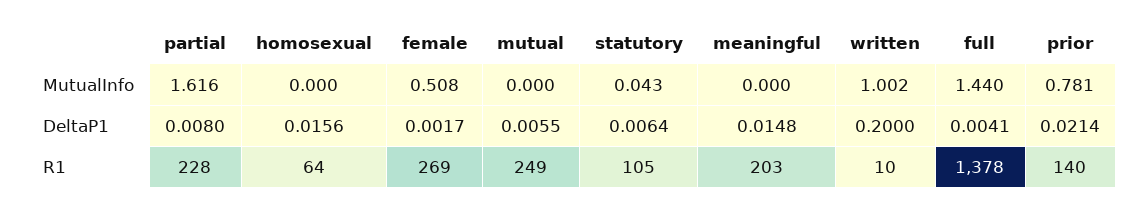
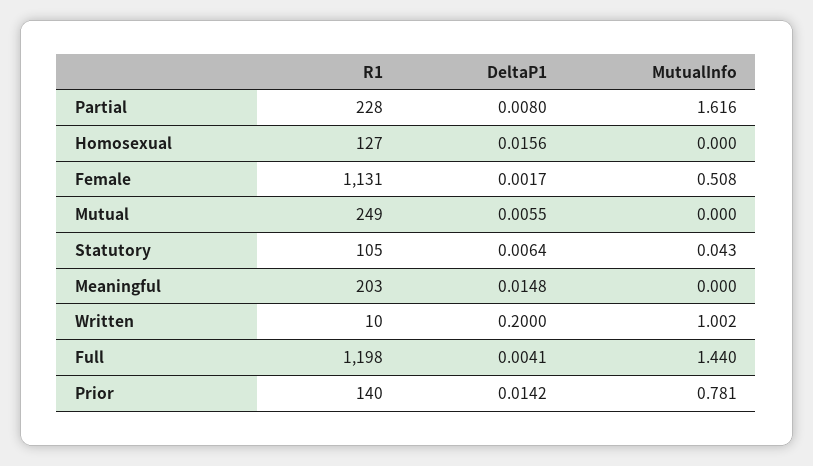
  {
    "partial": {
      "MutualInfo": 1.616,
      "DeltaP1": 0.008,
      "R1": 228
    },
    "homosexual": {
      "MutualInfo": 0,
      "DeltaP1": 0.0156,
-     "R1": 64
+     "R1": 127
    },
    "female": {
      "MutualInfo": 0.508,
      "DeltaP1": 0.0017,
-     "R1": 269
+     "R1": 1131
    },
    "mutual": {
      "MutualInfo": 0,
      "DeltaP1": 0.0055,
      "R1": 249
    },
    "statutory": {
      "MutualInfo": 0.043,
      "DeltaP1": 0.0064,
      "R1": 105
    },
    "meaningful": {
      "MutualInfo": 0,
      "DeltaP1": 0.0148,
      "R1": 203
    },
    "written": {
      "MutualInfo": 1.002,
      "DeltaP1": 0.2,
      "R1": 10
    },
    "full": {
      "MutualInfo": 1.44,
      "DeltaP1": 0.0041,
-     "R1": 1378
+     "R1": 1198
    },
    "prior": {
      "MutualInfo": 0.781,
-     "DeltaP1": 0.0214,
+     "DeltaP1": 0.0142,
      "R1": 140
    }
  }

